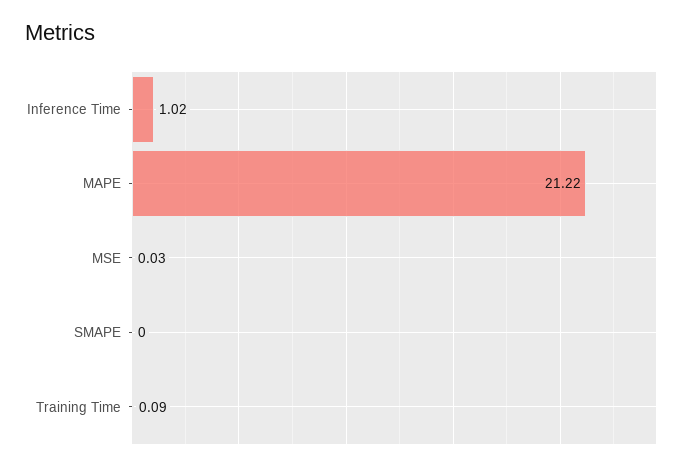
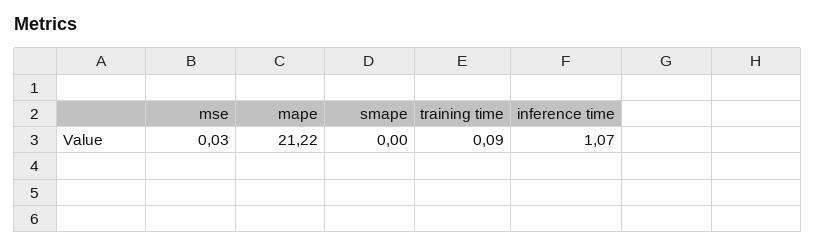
  {
-   "Inference Time": 1.02,
+   "Inference Time": 1.07,
    "MAPE": 21.22,
    "MSE": 0.03,
    "SMAPE": 0,
    "Training Time": 0.09
  }

